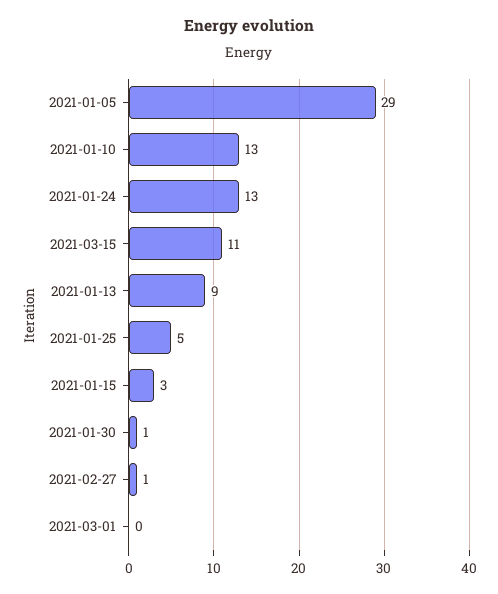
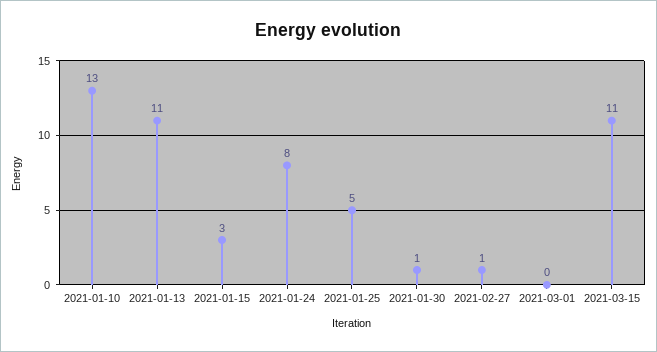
  {
-   "2021-01-05": 29,
    "2021-01-10": 13,
-   "2021-01-24": 13,
+   "2021-01-24": 8,
    "2021-03-15": 11,
-   "2021-01-13": 9,
+   "2021-01-13": 11,
    "2021-01-25": 5,
    "2021-01-15": 3,
    "2021-01-30": 1,
    "2021-02-27": 1,
    "2021-03-01": 0
  }

